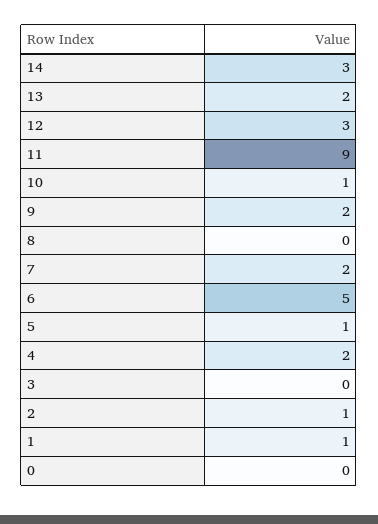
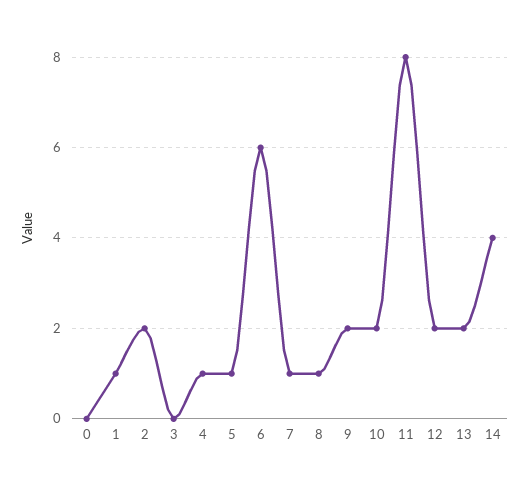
  {
-   "14": 3,
+   "14": 4,
    "13": 2,
-   "12": 3,
+   "12": 2,
-   "11": 9,
+   "11": 8,
-   "10": 1,
+   "10": 2,
    "9": 2,
-   "8": 0,
+   "8": 1,
-   "7": 2,
+   "7": 1,
-   "6": 5,
+   "6": 6,
    "5": 1,
-   "4": 2,
+   "4": 1,
    "3": 0,
-   "2": 1,
+   "2": 2,
    "1": 1,
    "0": 0
  }

